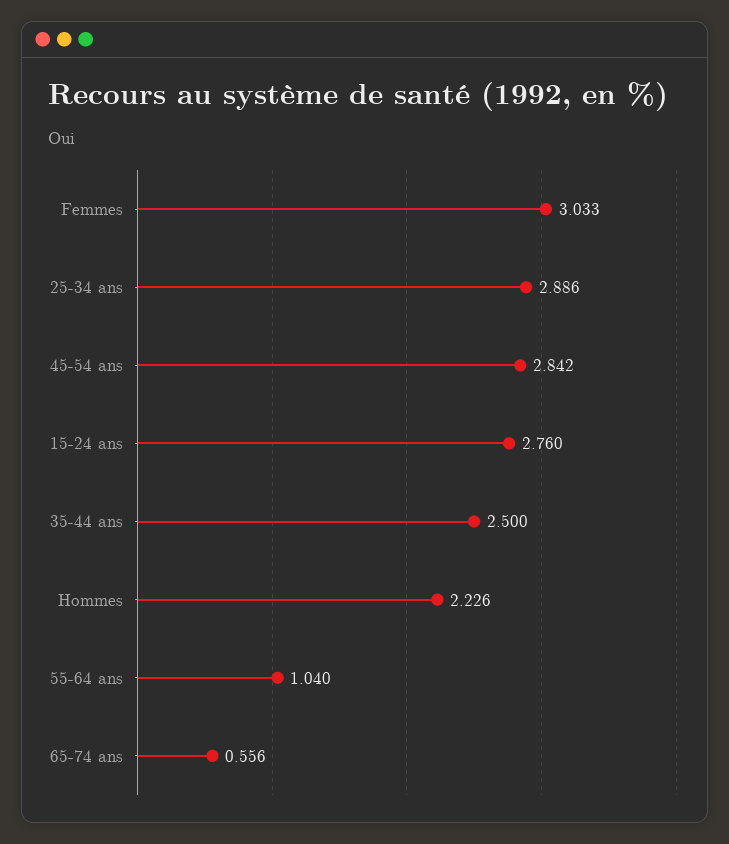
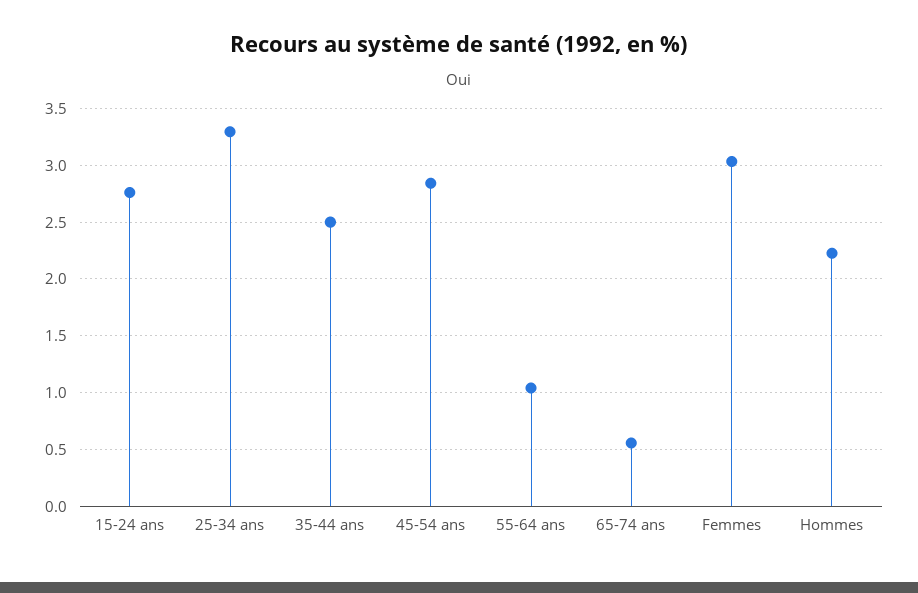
  {
    "Femmes": 3.033,
-   "25-34 ans": 2.886,
+   "25-34 ans": 3.3,
    "45-54 ans": 2.842,
    "15-24 ans": 2.76,
    "35-44 ans": 2.5,
    "Hommes": 2.226,
    "55-64 ans": 1.04,
    "65-74 ans": 0.556
  }

